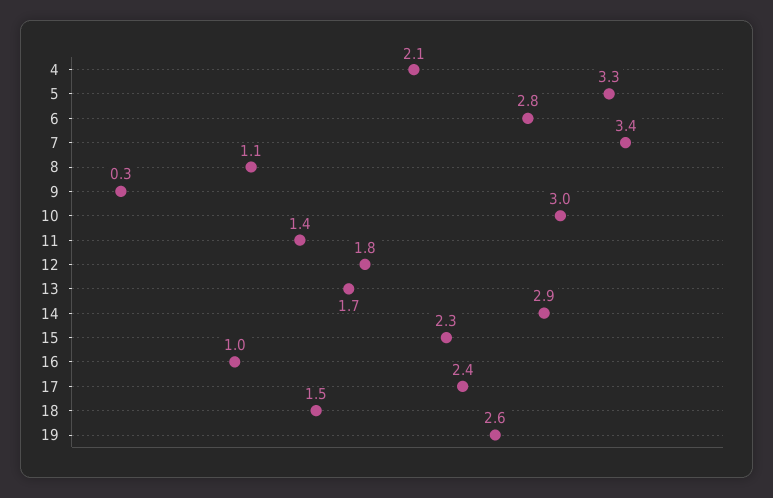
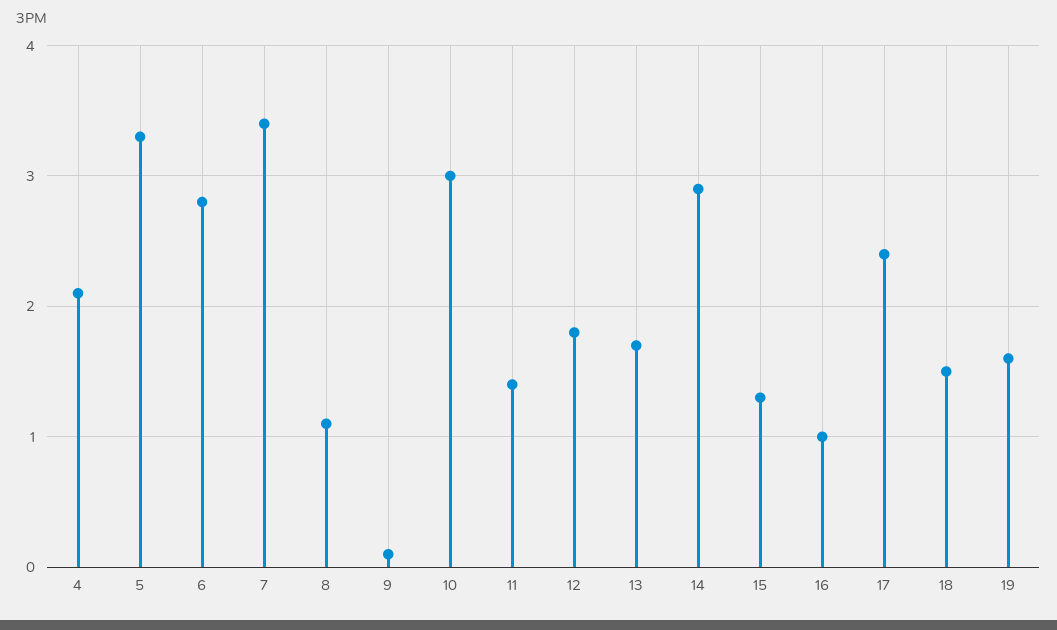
  {
    "4": 2.1,
    "5": 3.3,
    "6": 2.8,
    "7": 3.4,
    "8": 1.1,
-   "9": 0.3,
+   "9": 0.1,
    "10": 3,
    "11": 1.4,
    "12": 1.8,
    "13": 1.7,
    "14": 2.9,
-   "15": 2.3,
+   "15": 1.3,
    "16": 1,
    "17": 2.4,
    "18": 1.5,
-   "19": 2.6
+   "19": 1.6
  }

